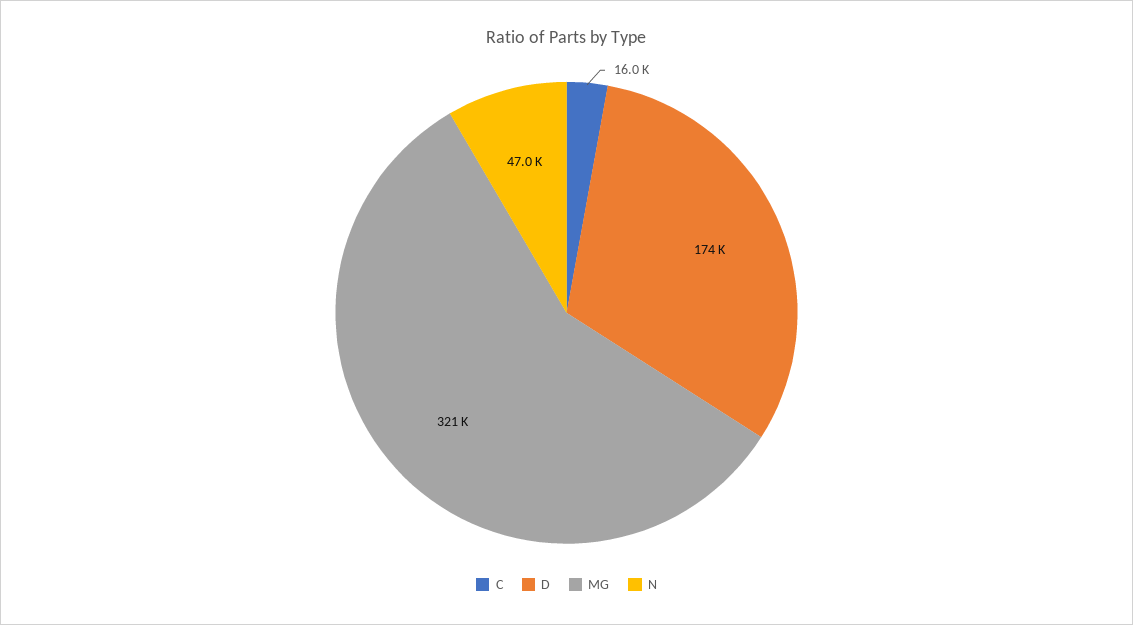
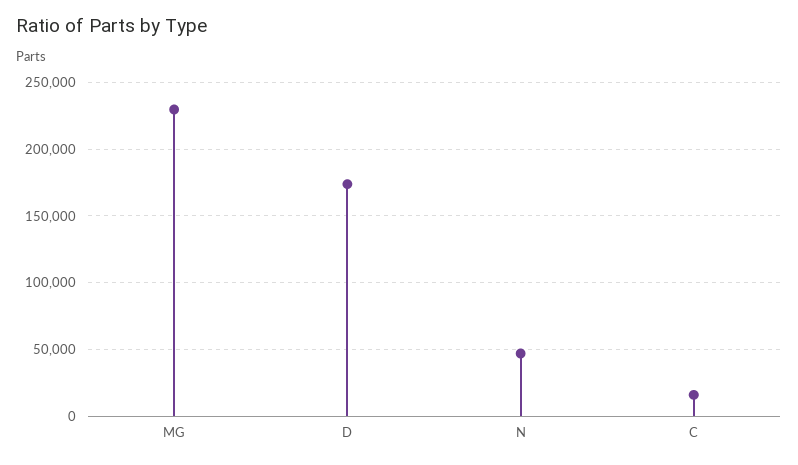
  {
    "C": 16000,
    "D": 174000,
-   "MG": 321000,
+   "MG": 230000,
    "N": 47000
  }

